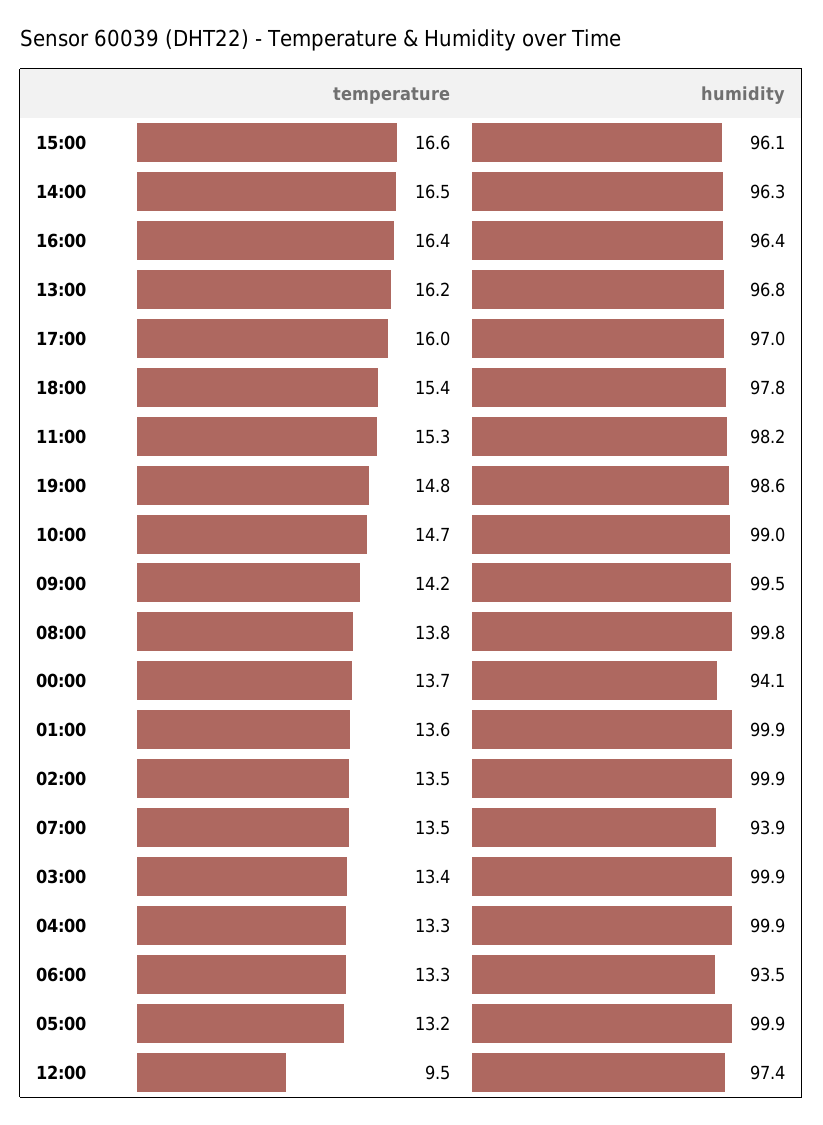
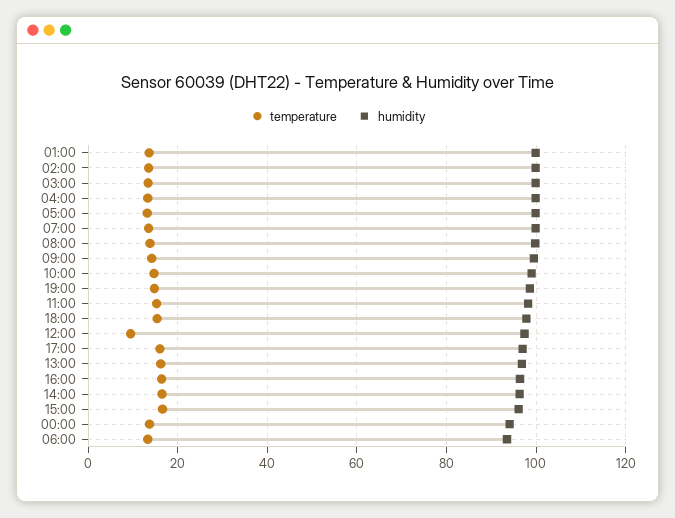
  {
    "temperature": {
      "15:00": 16.6,
      "14:00": 16.5,
      "16:00": 16.4,
      "13:00": 16.2,
      "17:00": 16,
      "18:00": 15.4,
      "11:00": 15.3,
      "19:00": 14.8,
      "10:00": 14.7,
      "09:00": 14.2,
      "08:00": 13.8,
      "00:00": 13.7,
      "01:00": 13.6,
      "02:00": 13.5,
      "07:00": 13.5,
      "03:00": 13.4,
      "04:00": 13.3,
      "06:00": 13.3,
      "05:00": 13.2,
      "12:00": 9.5
    },
    "humidity": {
      "15:00": 96.1,
      "14:00": 96.3,
      "16:00": 96.4,
      "13:00": 96.8,
      "17:00": 97,
      "18:00": 97.8,
      "11:00": 98.2,
      "19:00": 98.6,
      "10:00": 99,
      "09:00": 99.5,
      "08:00": 99.8,
      "00:00": 94.1,
      "01:00": 99.9,
      "02:00": 99.9,
-     "07:00": 93.9,
+     "07:00": 100,
      "03:00": 99.9,
      "04:00": 99.9,
      "06:00": 93.5,
      "05:00": 99.9,
      "12:00": 97.4
    }
  }

